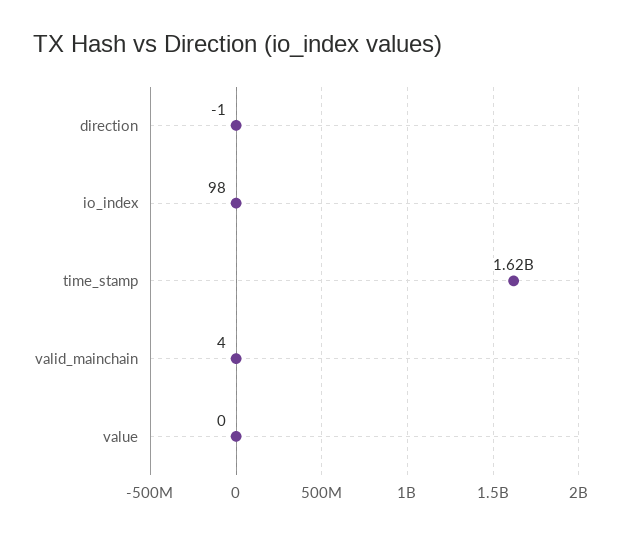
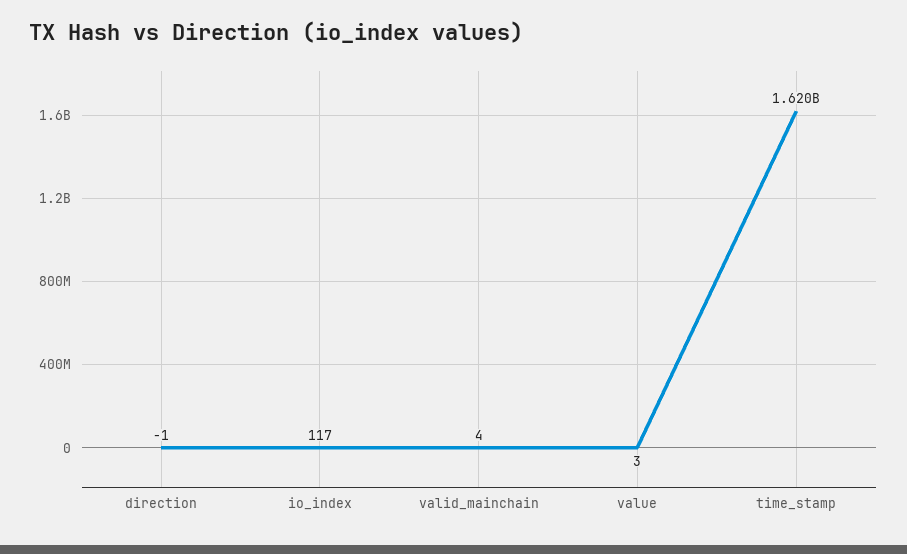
  {
    "direction": -1,
-   "io_index": 98,
+   "io_index": 117,
    "time_stamp": 1620000000,
    "valid_mainchain": 4,
-   "value": 0
+   "value": 3
  }

